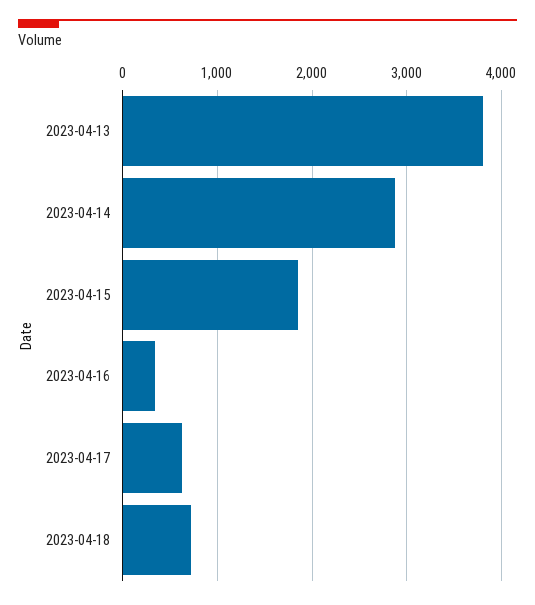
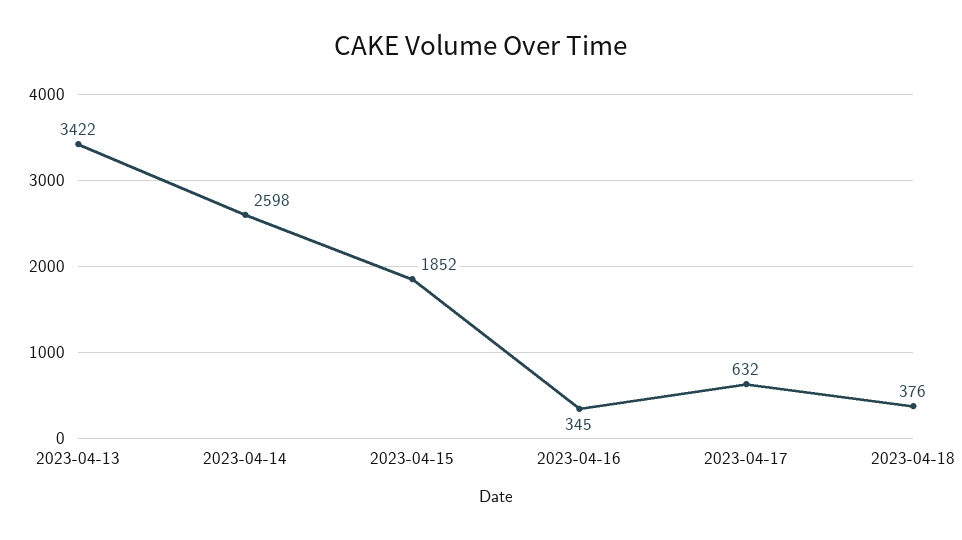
  {
-   "2023-04-13": 3800,
+   "2023-04-13": 3422,
-   "2023-04-14": 2900,
+   "2023-04-14": 2598,
    "2023-04-15": 1852,
    "2023-04-16": 345,
    "2023-04-17": 632,
-   "2023-04-18": 700
+   "2023-04-18": 376
  }

